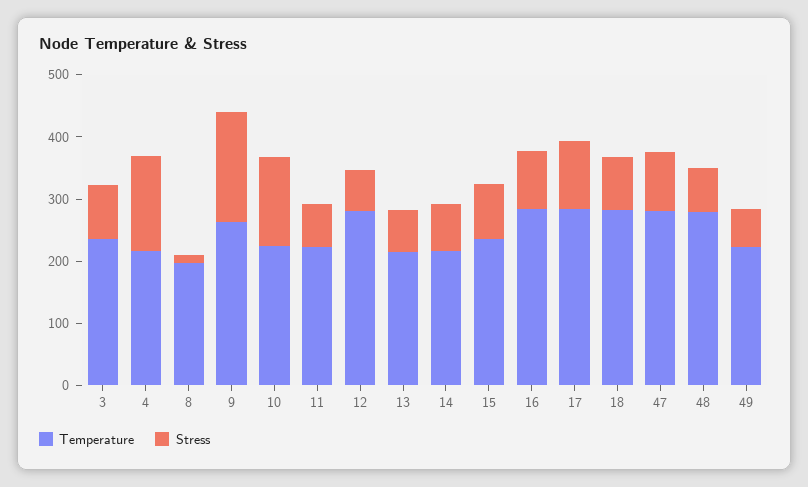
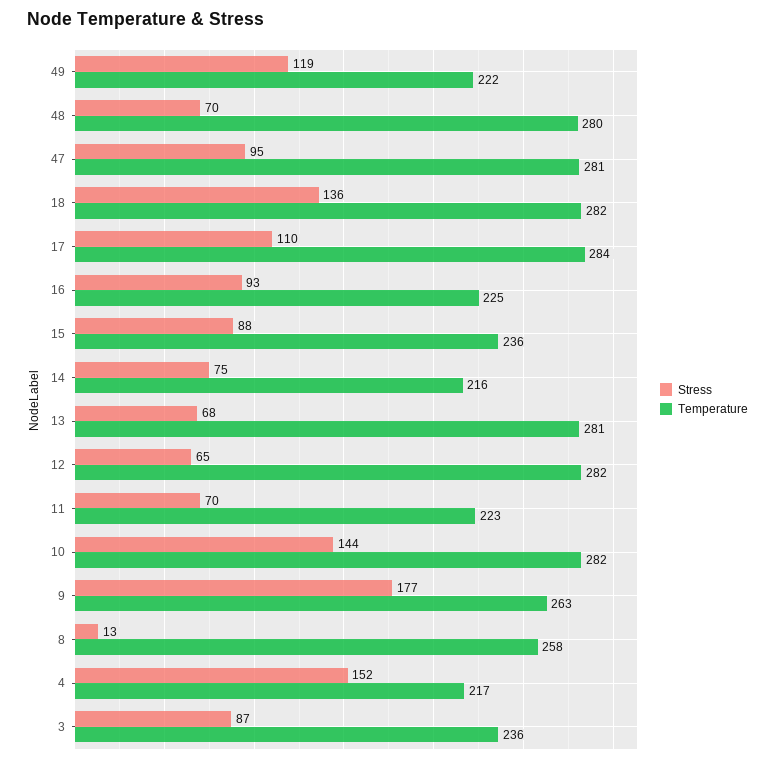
  {
    "Temperature": {
      "3": 236,
      "4": 217,
-     "8": 200,
+     "8": 258,
      "9": 263,
-     "10": 220,
+     "10": 282,
      "11": 223,
      "12": 282,
-     "13": 220,
+     "13": 281,
      "14": 216,
      "15": 236,
-     "16": 280,
+     "16": 225,
      "17": 284,
      "18": 282,
      "47": 281,
      "48": 280,
      "49": 222
    },
    "Stress": {
      "3": 87,
      "4": 152,
      "8": 13,
      "9": 177,
      "10": 144,
      "11": 70,
      "12": 65,
      "13": 68,
      "14": 75,
      "15": 88,
      "16": 93,
      "17": 110,
-     "18": 80,
+     "18": 136,
      "47": 95,
      "48": 70,
-     "49": 60
+     "49": 119
    }
  }

